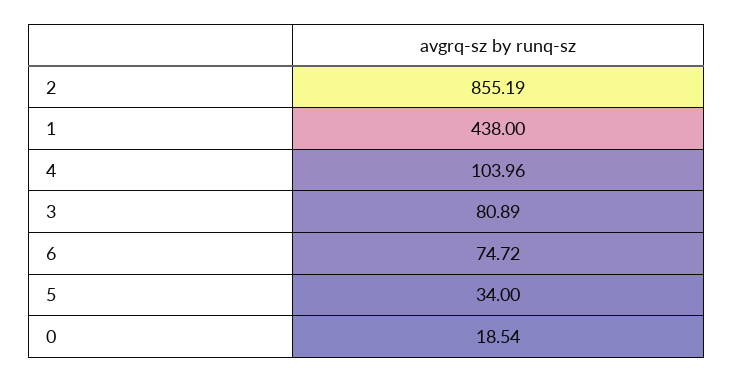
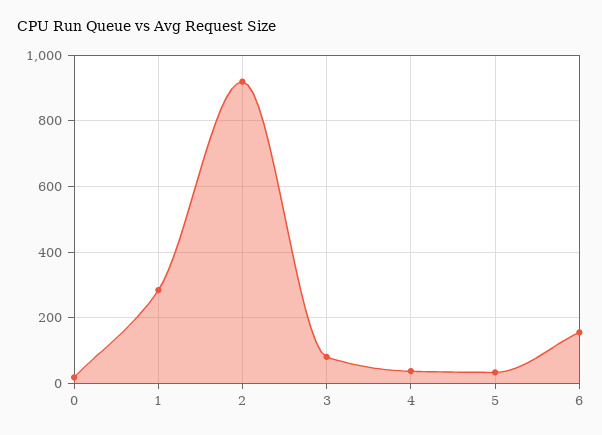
  {
-   "2": 855.19,
+   "2": 920,
-   "1": 438,
+   "1": 280,
-   "4": 103.96,
+   "4": 40,
    "3": 80.89,
-   "6": 74.72,
+   "6": 160,
    "5": 34,
    "0": 18.54
  }

